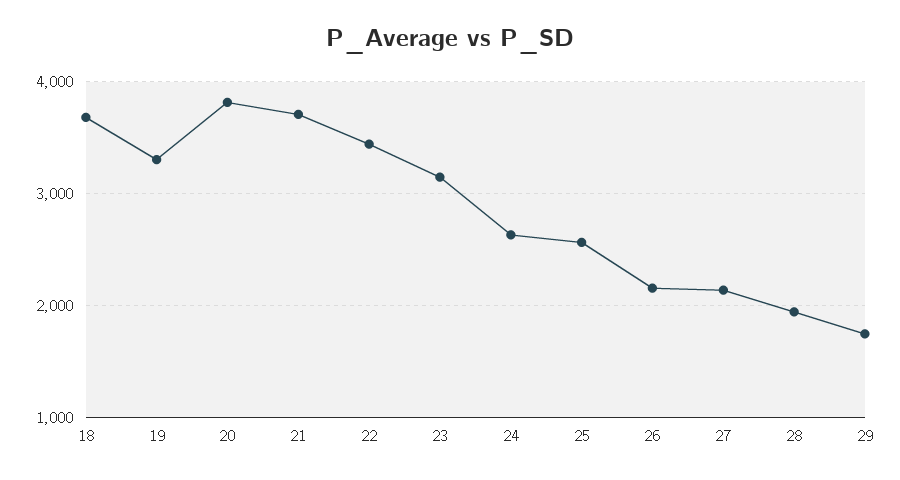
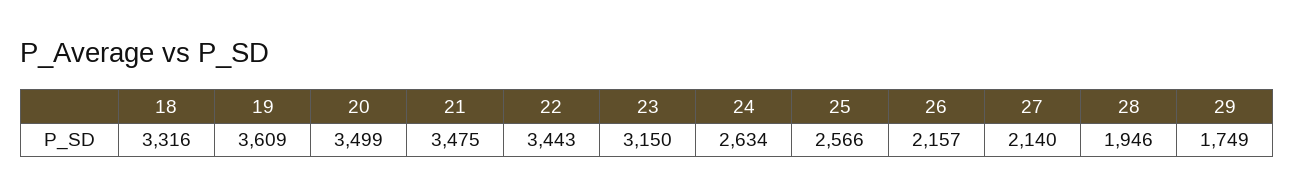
  {
-   "18": 3700,
+   "18": 3316,
-   "19": 3300,
+   "19": 3609,
-   "20": 3800,
+   "20": 3499,
-   "21": 3700,
+   "21": 3475,
    "22": 3443,
    "23": 3150,
    "24": 2634,
    "25": 2566,
    "26": 2157,
    "27": 2140,
    "28": 1946,
    "29": 1749
  }

